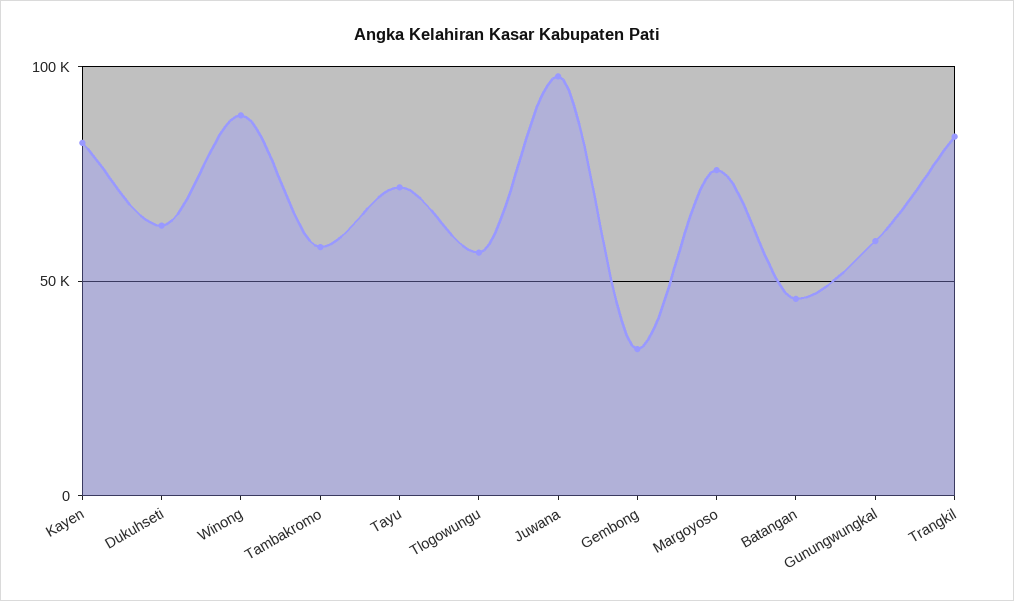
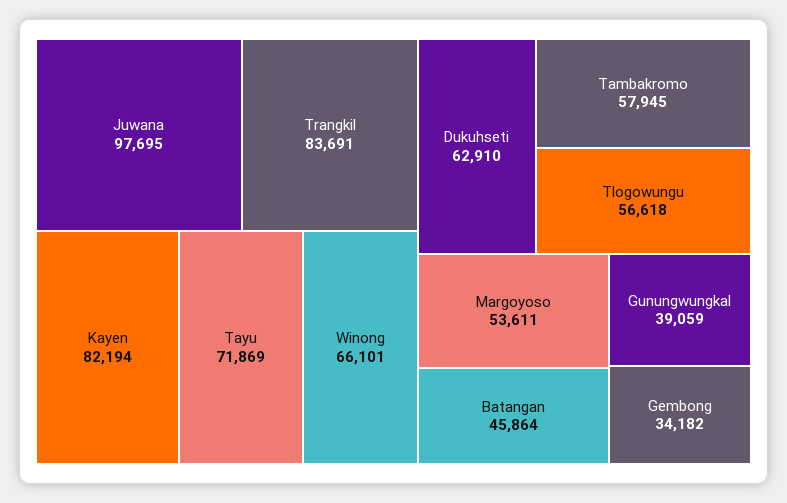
  {
    "Kayen": 82194,
    "Dukuhseti": 62910,
-   "Winong": 90000,
+   "Winong": 66101,
    "Tambakromo": 57945,
    "Tayu": 71869,
    "Tlogowungu": 56618,
    "Juwana": 97695,
    "Gembong": 34182,
-   "Margoyoso": 75000,
+   "Margoyoso": 53611,
    "Batangan": 45864,
-   "Gunungwungkal": 60000,
+   "Gunungwungkal": 39059,
    "Trangkil": 83691
  }

